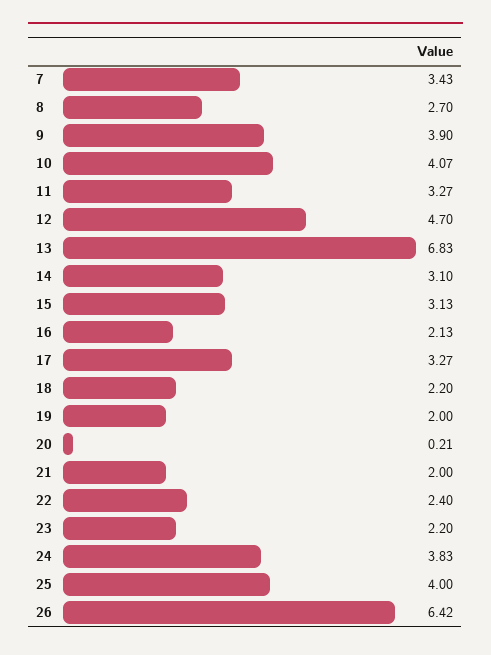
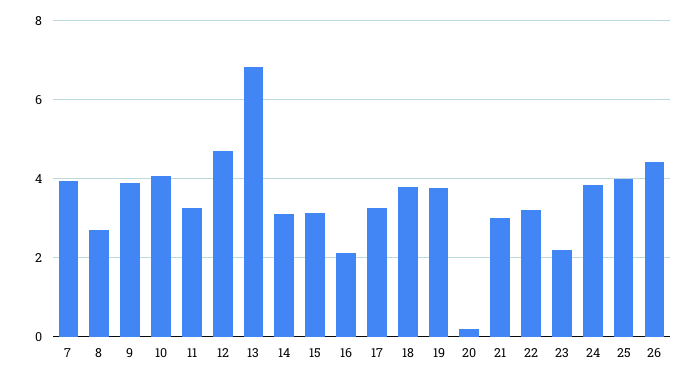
  {
-   "7": 3.43,
+   "7": 4,
    "8": 2.7,
    "9": 3.9,
    "10": 4.07,
    "11": 3.27,
    "12": 4.7,
    "13": 6.83,
    "14": 3.1,
    "15": 3.13,
    "16": 2.13,
    "17": 3.27,
-   "18": 2.2,
+   "18": 3.8,
-   "19": 2,
+   "19": 3.8,
    "20": 0.21,
-   "21": 2,
+   "21": 3,
-   "22": 2.4,
+   "22": 3.2,
    "23": 2.2,
    "24": 3.83,
    "25": 4,
-   "26": 6.42
+   "26": 4.4
  }

